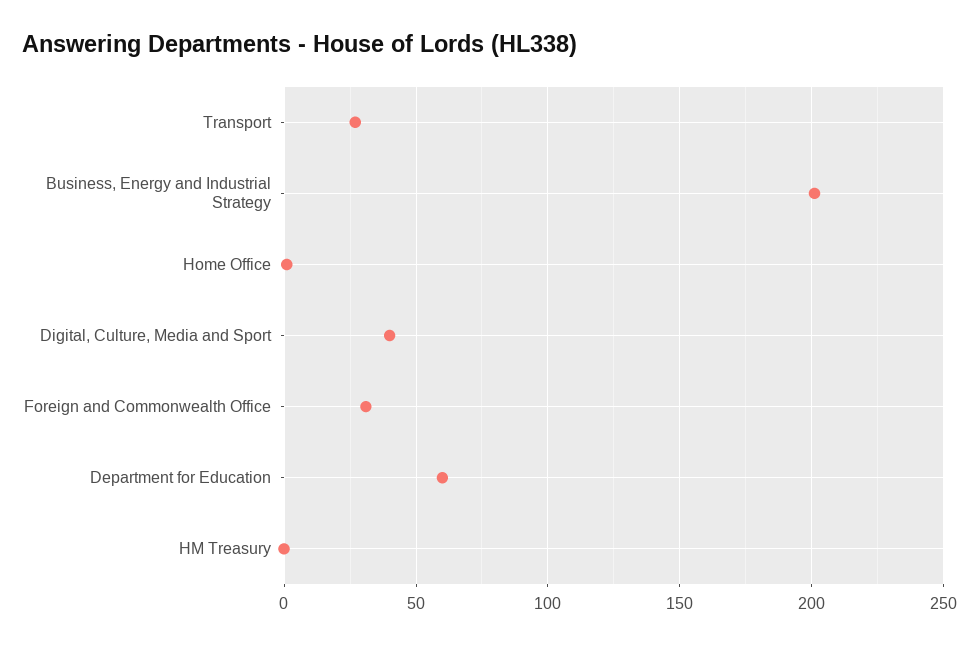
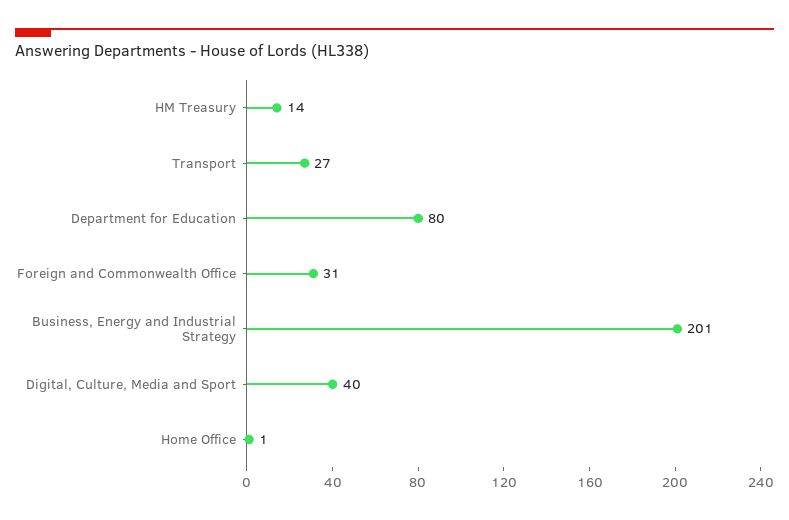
  {
    "Transport": 27,
    "Business, Energy and Industrial Strategy": 201,
    "Home Office": 1,
    "Digital, Culture, Media and Sport": 40,
    "Foreign and Commonwealth Office": 31,
-   "Department for Education": 60,
+   "Department for Education": 80,
-   "HM Treasury": 0
+   "HM Treasury": 14
  }

